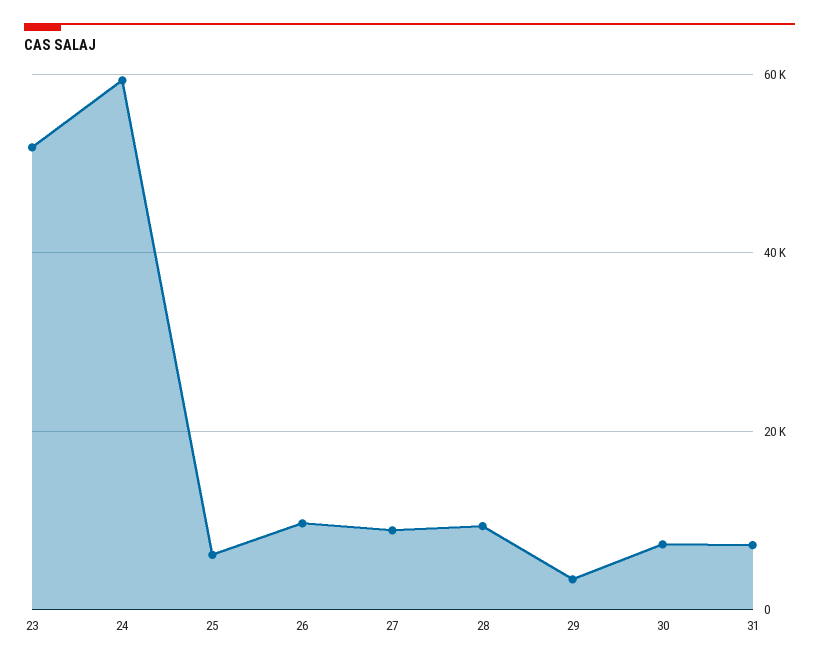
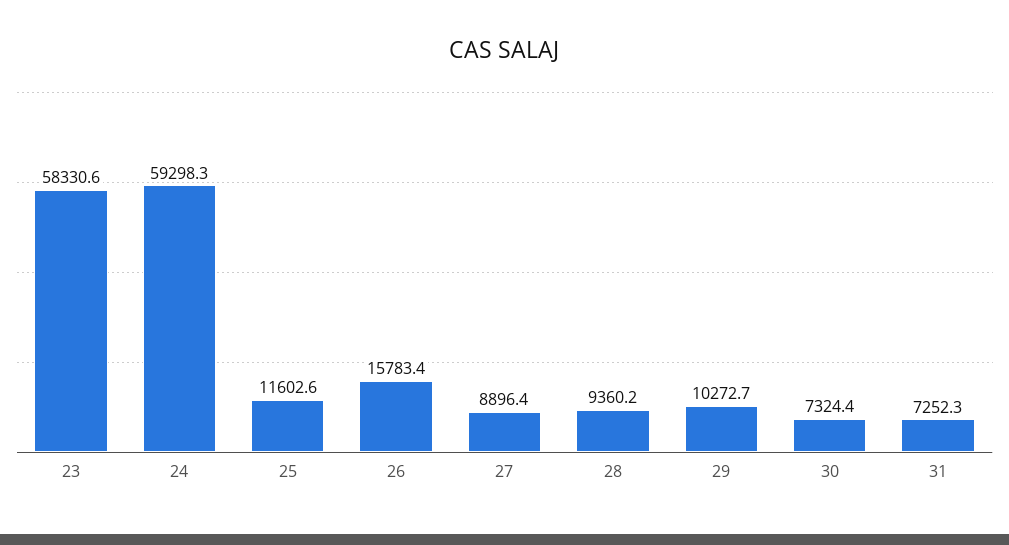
  {
-   "23": 52000,
+   "23": 58330.6,
    "24": 59298.3,
-   "25": 6000,
+   "25": 11602.6,
-   "26": 10000,
+   "26": 15783.4,
    "27": 8896.4,
    "28": 9360.2,
-   "29": 4000,
+   "29": 10272.7,
    "30": 7324.4,
    "31": 7252.3
  }

